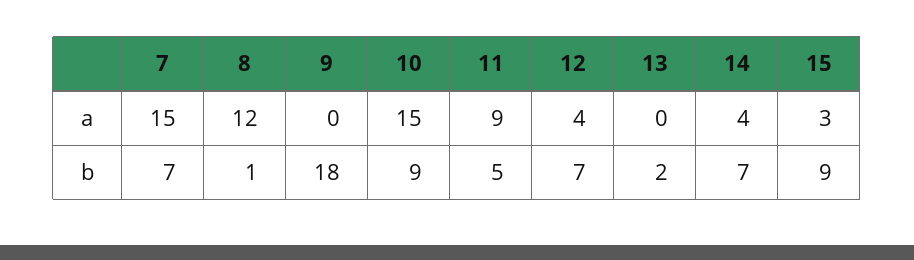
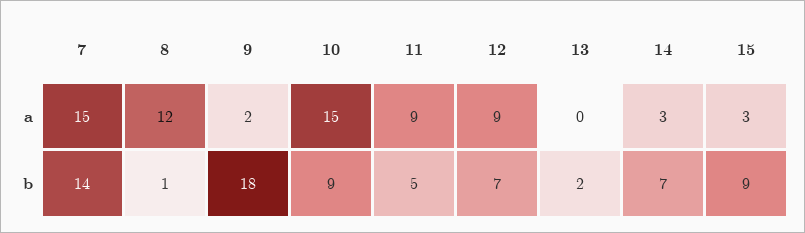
  {
    "7": {
      "a": 15,
-     "b": 7
+     "b": 14
    },
    "8": {
      "a": 12,
      "b": 1
    },
    "9": {
-     "a": 0,
+     "a": 2,
      "b": 18
    },
    "10": {
      "a": 15,
      "b": 9
    },
    "11": {
      "a": 9,
      "b": 5
    },
    "12": {
-     "a": 4,
+     "a": 9,
      "b": 7
    },
    "13": {
      "a": 0,
      "b": 2
    },
    "14": {
-     "a": 4,
+     "a": 3,
      "b": 7
    },
    "15": {
      "a": 3,
      "b": 9
    }
  }

